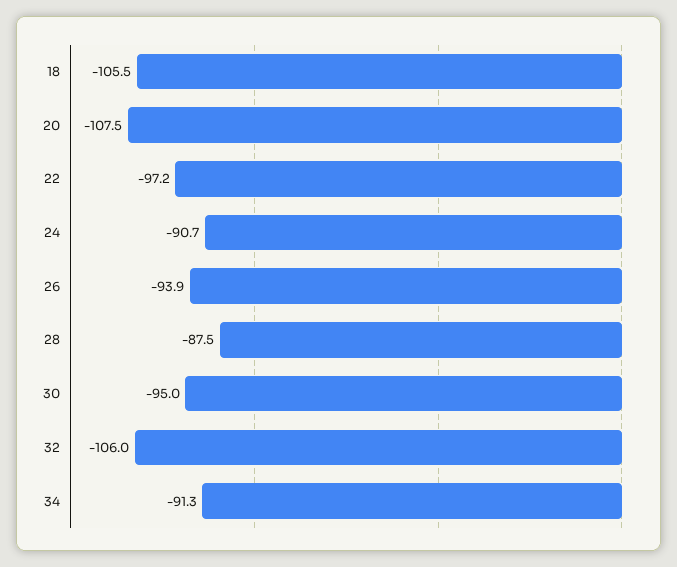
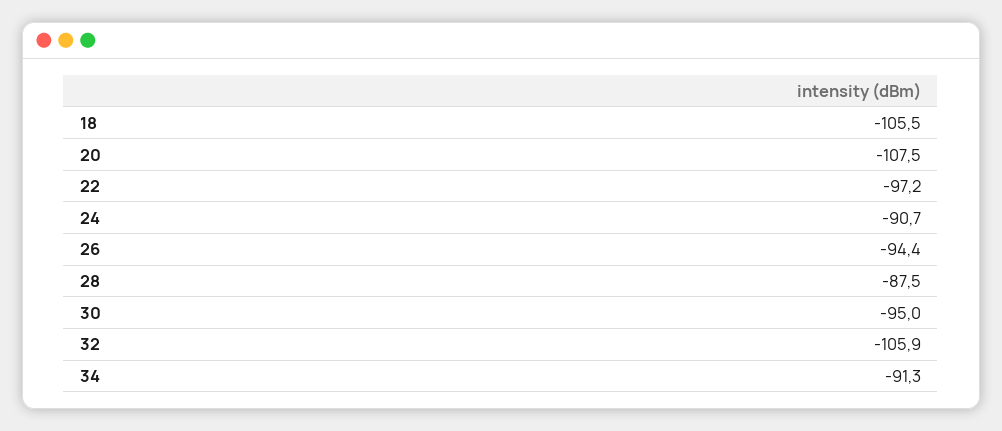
  {
    "18": -105.5,
    "20": -107.5,
    "22": -97.2,
    "24": -90.7,
-   "26": -93.9,
+   "26": -94.4,
    "28": -87.5,
    "30": -95,
-   "32": -106,
+   "32": -105.9,
    "34": -91.3
  }

